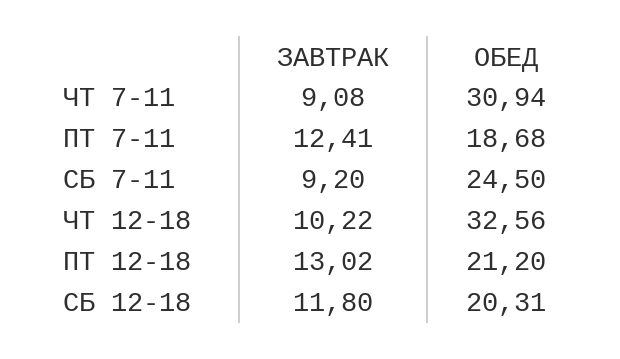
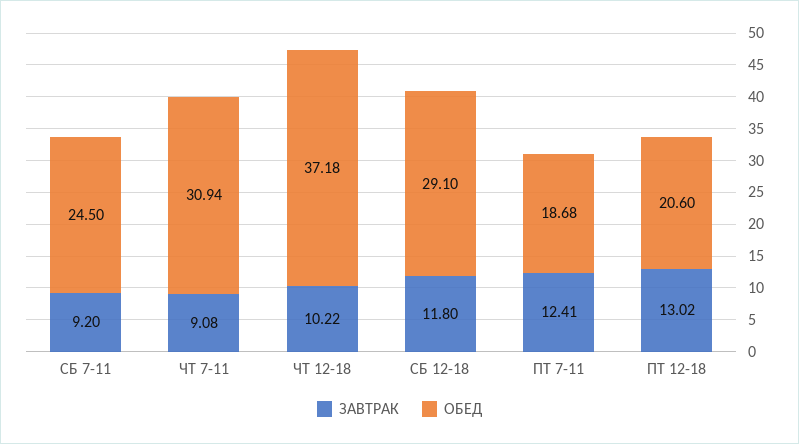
  {
    "ЗАВТРАК": {
      "ЧТ 7-11": 9.08,
      "ПТ 7-11": 12.41,
      "СБ 7-11": 9.2,
      "ЧТ 12-18": 10.22,
      "ПТ 12-18": 13.02,
      "СБ 12-18": 11.8
    },
    "ОБЕД": {
      "ЧТ 7-11": 30.94,
      "ПТ 7-11": 18.68,
      "СБ 7-11": 24.5,
-     "ЧТ 12-18": 32.56,
+     "ЧТ 12-18": 37.18,
-     "ПТ 12-18": 21.2,
+     "ПТ 12-18": 20.6,
-     "СБ 12-18": 20.31
+     "СБ 12-18": 29.1
    }
  }

